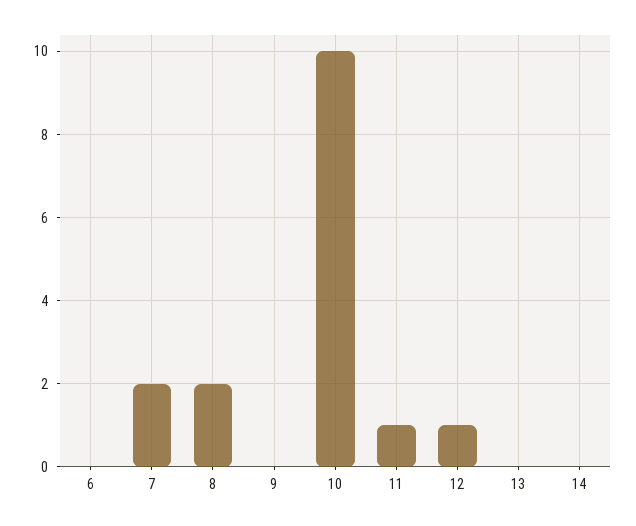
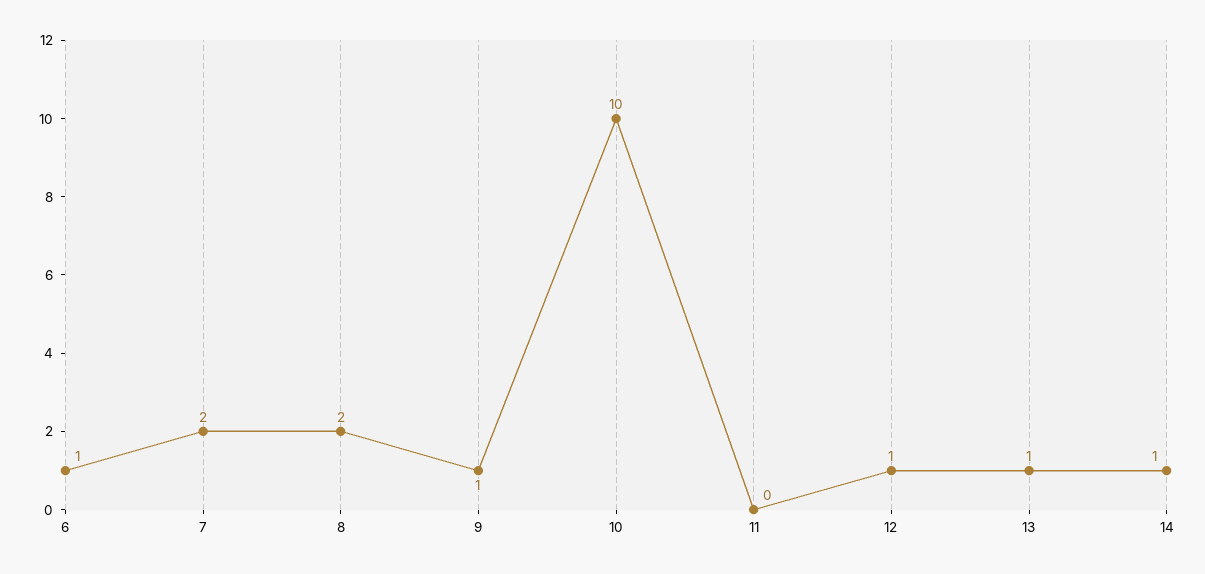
  {
-   "6": 0,
+   "6": 1,
    "7": 2,
    "8": 2,
-   "9": 0,
+   "9": 1,
    "10": 10,
-   "11": 1,
+   "11": 0,
    "12": 1,
-   "13": 0,
+   "13": 1,
-   "14": 0
+   "14": 1
  }

